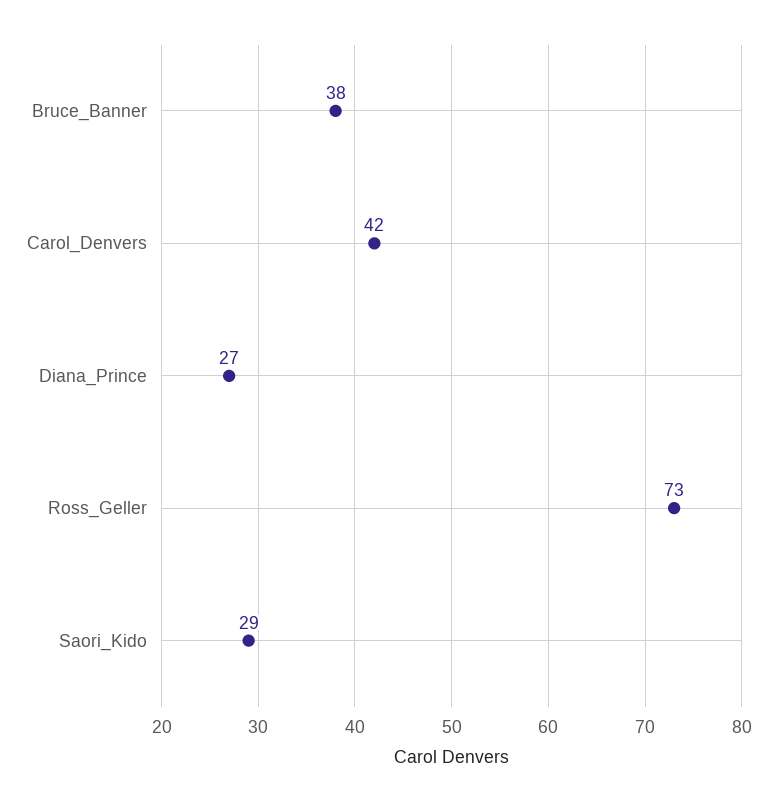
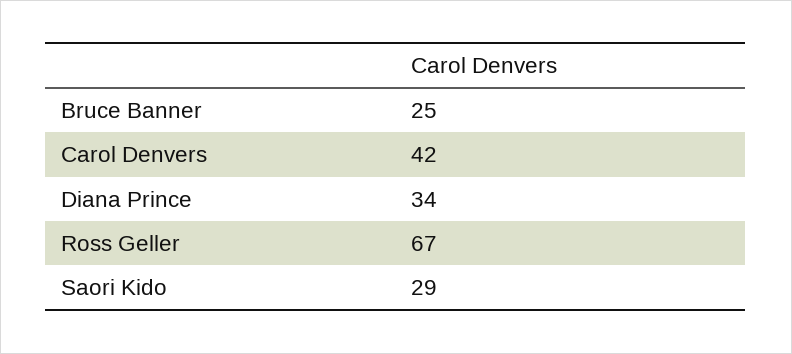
  {
-   "Bruce_Banner": 38,
+   "Bruce_Banner": 25,
    "Carol_Denvers": 42,
-   "Diana_Prince": 27,
+   "Diana_Prince": 34,
-   "Ross_Geller": 73,
+   "Ross_Geller": 67,
    "Saori_Kido": 29
  }

